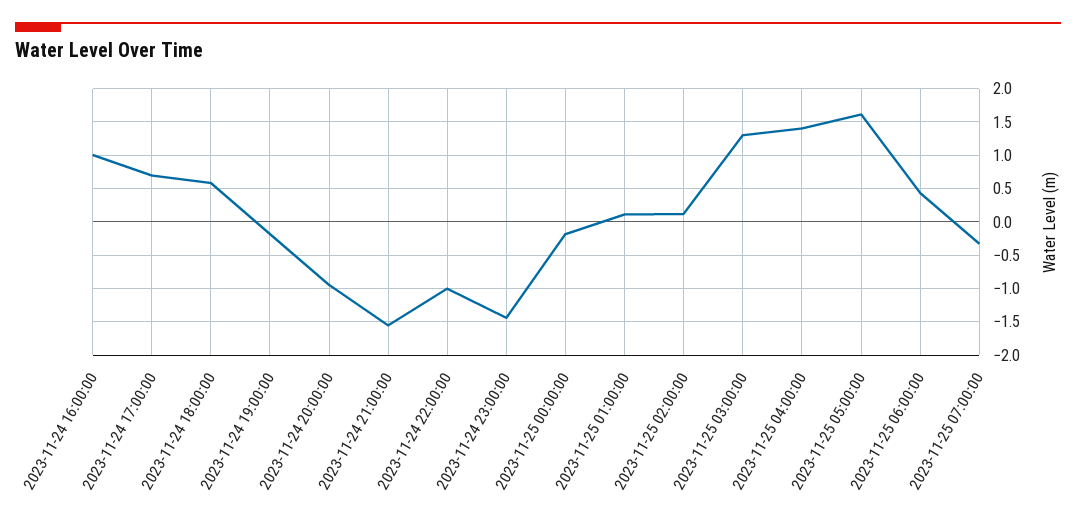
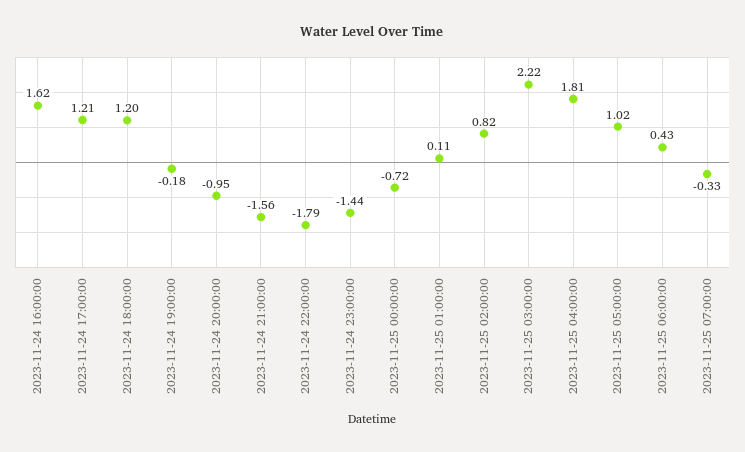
  {
-   "2023-11-24 16:00:00": 1,
+   "2023-11-24 16:00:00": 1.62,
-   "2023-11-24 17:00:00": 0.7,
+   "2023-11-24 17:00:00": 1.21,
-   "2023-11-24 18:00:00": 0.6,
+   "2023-11-24 18:00:00": 1.2,
    "2023-11-24 19:00:00": -0.18,
    "2023-11-24 20:00:00": -0.95,
    "2023-11-24 21:00:00": -1.56,
-   "2023-11-24 22:00:00": -1,
+   "2023-11-24 22:00:00": -1.79,
    "2023-11-24 23:00:00": -1.44,
-   "2023-11-25 00:00:00": -0.2,
+   "2023-11-25 00:00:00": -0.72,
    "2023-11-25 01:00:00": 0.11,
-   "2023-11-25 02:00:00": 0.1,
+   "2023-11-25 02:00:00": 0.82,
-   "2023-11-25 03:00:00": 1.3,
+   "2023-11-25 03:00:00": 2.22,
-   "2023-11-25 04:00:00": 1.4,
+   "2023-11-25 04:00:00": 1.81,
-   "2023-11-25 05:00:00": 1.6,
+   "2023-11-25 05:00:00": 1.02,
    "2023-11-25 06:00:00": 0.43,
    "2023-11-25 07:00:00": -0.33
  }

